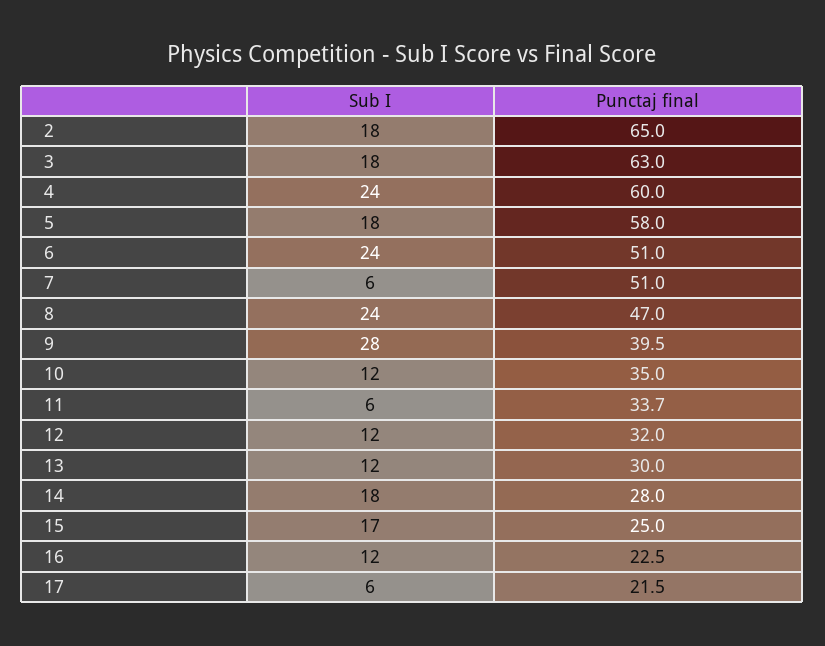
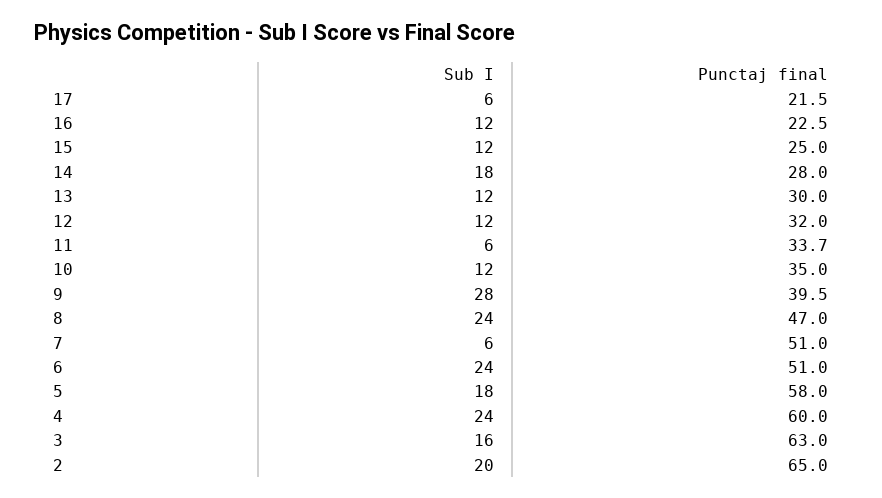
  {
    "Sub I": {
-     "2": 18,
+     "2": 20,
-     "3": 18,
+     "3": 16,
      "4": 24,
      "5": 18,
      "6": 24,
      "7": 6,
      "8": 24,
      "9": 28,
      "10": 12,
      "11": 6,
      "12": 12,
      "13": 12,
      "14": 18,
-     "15": 17,
+     "15": 12,
      "16": 12,
      "17": 6
    },
    "Punctaj final": {
      "2": 65,
      "3": 63,
      "4": 60,
      "5": 58,
      "6": 51,
      "7": 51,
      "8": 47,
      "9": 39.5,
      "10": 35,
      "11": 33.7,
      "12": 32,
      "13": 30,
      "14": 28,
      "15": 25,
      "16": 22.5,
      "17": 21.5
    }
  }

